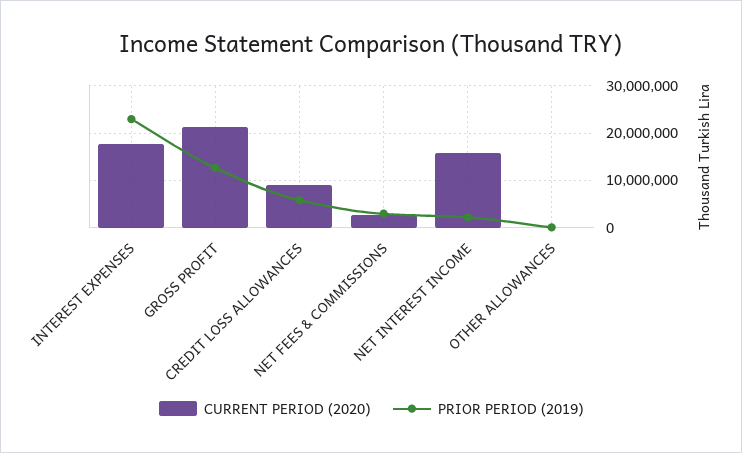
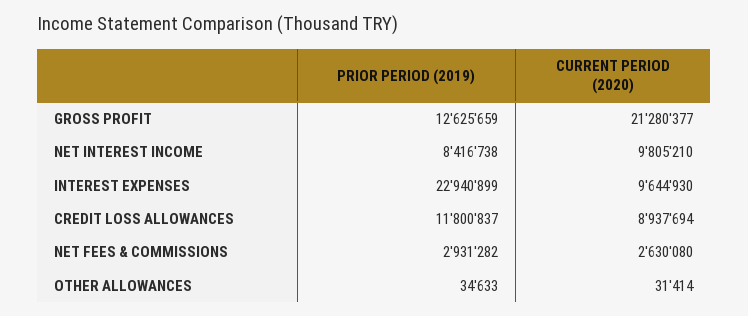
  {
    "CURRENT PERIOD (2020)": {
-     "INTEREST EXPENSES": 18000000,
+     "INTEREST EXPENSES": 9644930,
      "GROSS PROFIT": 21280377,
      "CREDIT LOSS ALLOWANCES": 8937694,
      "NET FEES & COMMISSIONS": 2630080,
-     "NET INTEREST INCOME": 16000000,
+     "NET INTEREST INCOME": 9805210,
      "OTHER ALLOWANCES": 31414
    },
    "PRIOR PERIOD (2019)": {
      "INTEREST EXPENSES": 22940899,
      "GROSS PROFIT": 12625659,
-     "CREDIT LOSS ALLOWANCES": 6000000,
+     "CREDIT LOSS ALLOWANCES": 11800837,
      "NET FEES & COMMISSIONS": 2931282,
-     "NET INTEREST INCOME": 2000000,
+     "NET INTEREST INCOME": 8416738,
      "OTHER ALLOWANCES": 34633
    }
  }

